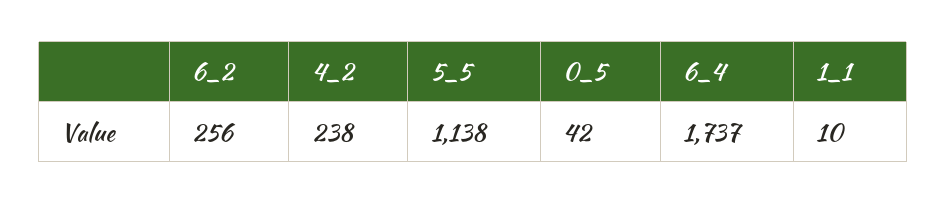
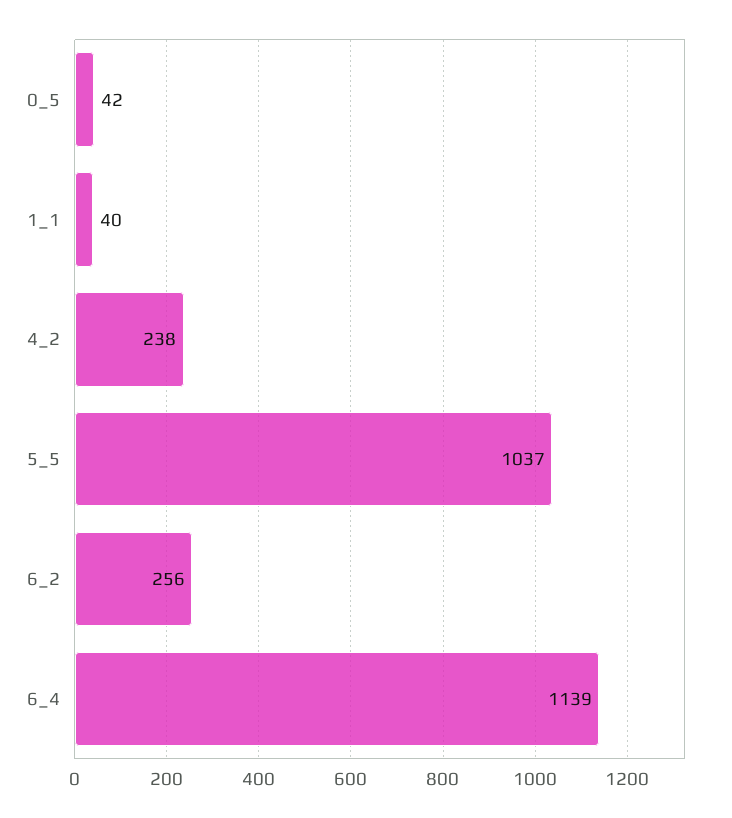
  {
    "6_2": 256,
    "4_2": 238,
-   "5_5": 1138,
+   "5_5": 1037,
    "0_5": 42,
-   "6_4": 1737,
+   "6_4": 1139,
-   "1_1": 10
+   "1_1": 40
  }

